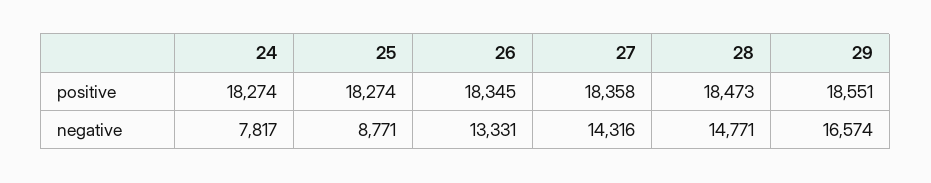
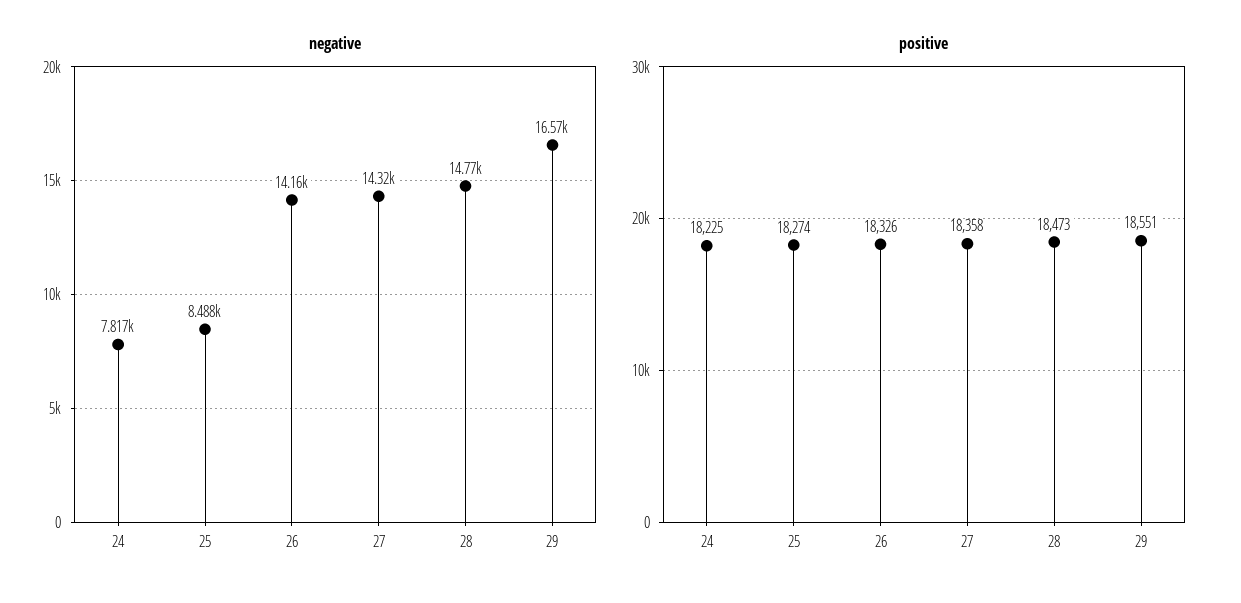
  {
    "positive": {
-     "24": 18274,
+     "24": 18225,
      "25": 18274,
-     "26": 18345,
+     "26": 18326,
      "27": 18358,
      "28": 18473,
      "29": 18551
    },
    "negative": {
      "24": 7817,
-     "25": 8771,
+     "25": 8488,
-     "26": 13331,
+     "26": 14160,
      "27": 14316,
      "28": 14771,
      "29": 16574
    }
  }

